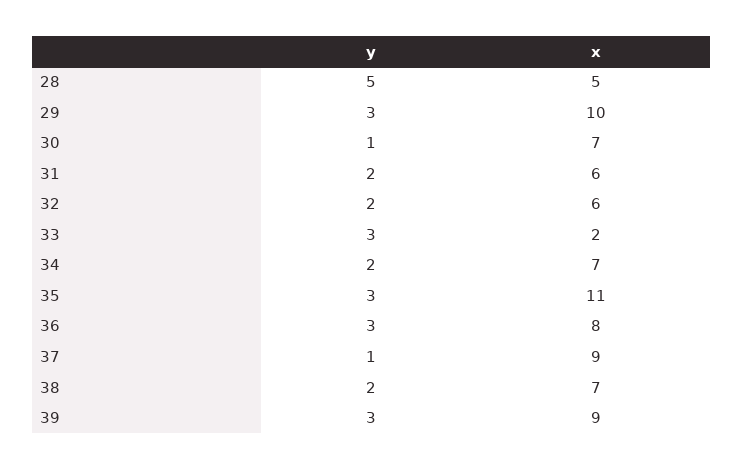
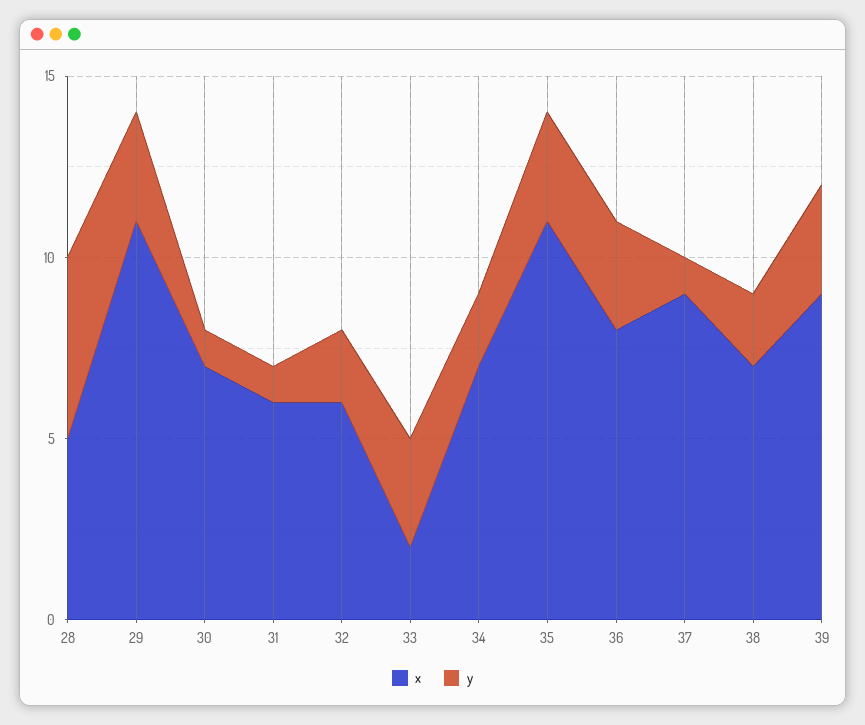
  {
    "y": {
      "28": 5,
      "29": 3,
      "30": 1,
-     "31": 2,
+     "31": 1,
      "32": 2,
      "33": 3,
      "34": 2,
      "35": 3,
      "36": 3,
      "37": 1,
      "38": 2,
      "39": 3
    },
    "x": {
      "28": 5,
-     "29": 10,
+     "29": 11,
      "30": 7,
      "31": 6,
      "32": 6,
      "33": 2,
      "34": 7,
      "35": 11,
      "36": 8,
      "37": 9,
      "38": 7,
      "39": 9
    }
  }

